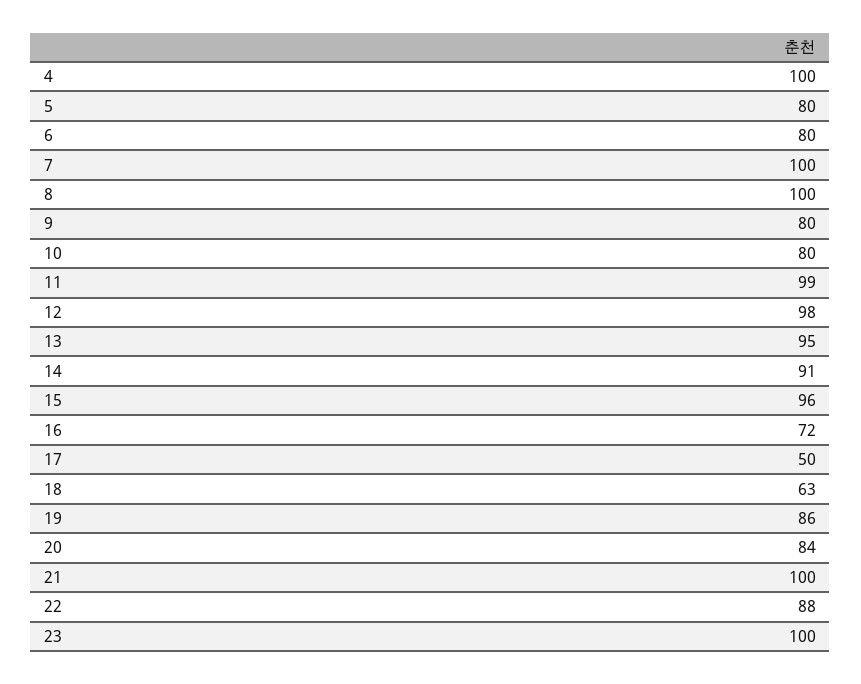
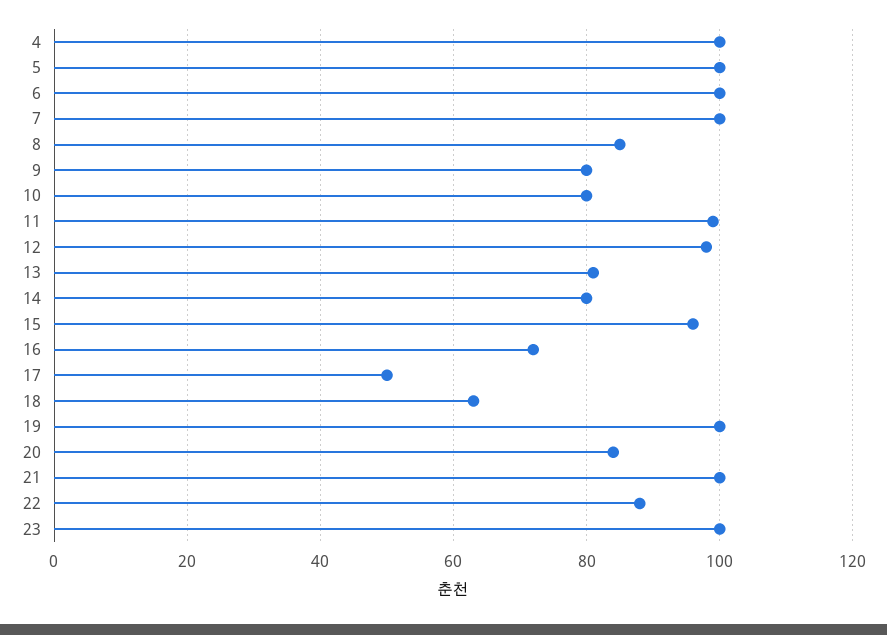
  {
    "4": 100,
-   "5": 80,
+   "5": 100,
-   "6": 80,
+   "6": 100,
    "7": 100,
-   "8": 100,
+   "8": 85,
    "9": 80,
    "10": 80,
    "11": 99,
    "12": 98,
-   "13": 95,
+   "13": 80,
-   "14": 91,
+   "14": 80,
    "15": 96,
    "16": 72,
    "17": 50,
    "18": 63,
-   "19": 86,
+   "19": 100,
    "20": 84,
    "21": 100,
    "22": 88,
    "23": 100
  }

